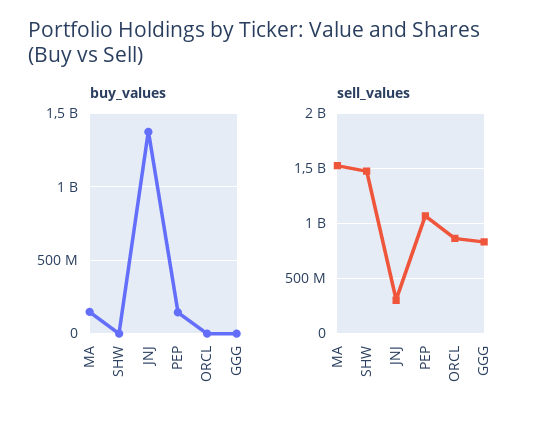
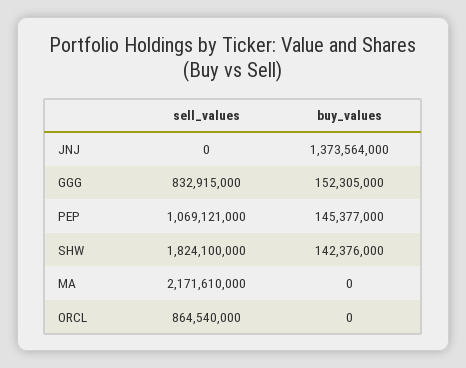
  {
    "buy_values": {
-     "MA": 150000000,
+     "MA": 0,
-     "SHW": 0,
+     "SHW": 142376000,
      "JNJ": 1373564000,
      "PEP": 145377000,
      "ORCL": 0,
-     "GGG": 0
+     "GGG": 152305000
    },
    "sell_values": {
-     "MA": 1500000000,
+     "MA": 2171610000,
-     "SHW": 1500000000,
+     "SHW": 1824100000,
-     "JNJ": 300000000,
+     "JNJ": 0,
      "PEP": 1069121000,
      "ORCL": 864540000,
      "GGG": 832915000
    }
  }

